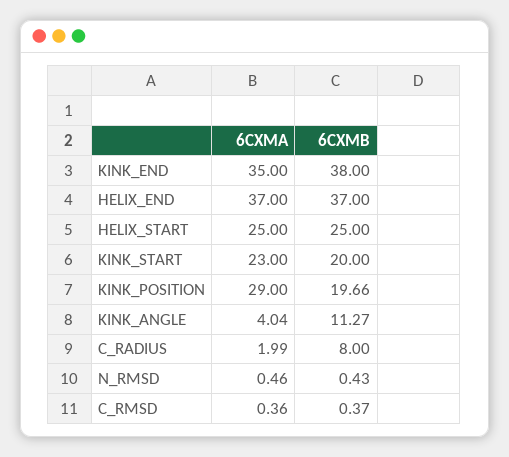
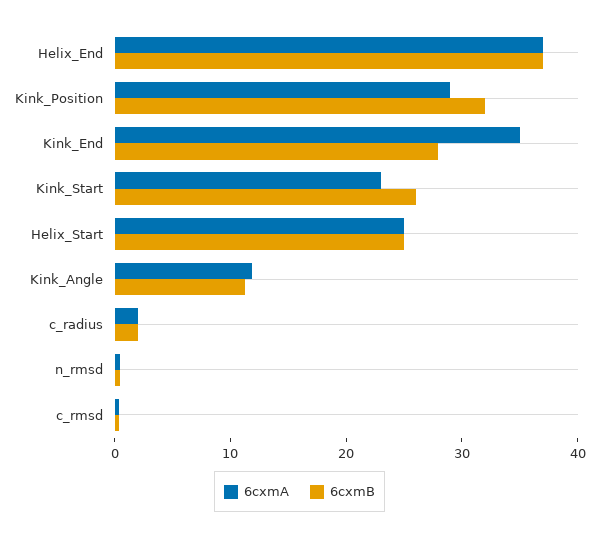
  {
    "6CXMA": {
      "KINK_END": 35,
      "HELIX_END": 37,
      "HELIX_START": 25,
      "KINK_START": 23,
      "KINK_POSITION": 29,
-     "KINK_ANGLE": 4.04,
+     "KINK_ANGLE": 12,
      "C_RADIUS": 1.99,
      "N_RMSD": 0.46,
      "C_RMSD": 0.36
    },
    "6CXMB": {
-     "KINK_END": 38,
+     "KINK_END": 28,
      "HELIX_END": 37,
      "HELIX_START": 25,
-     "KINK_START": 20,
+     "KINK_START": 26,
-     "KINK_POSITION": 19.66,
+     "KINK_POSITION": 32,
      "KINK_ANGLE": 11.27,
-     "C_RADIUS": 8,
+     "C_RADIUS": 2,
      "N_RMSD": 0.43,
      "C_RMSD": 0.37
    }
  }

